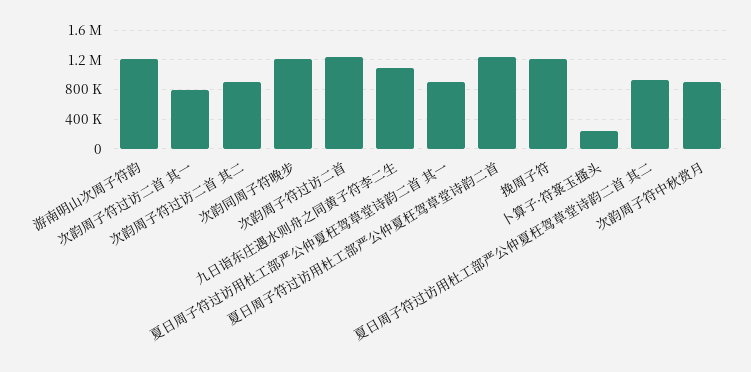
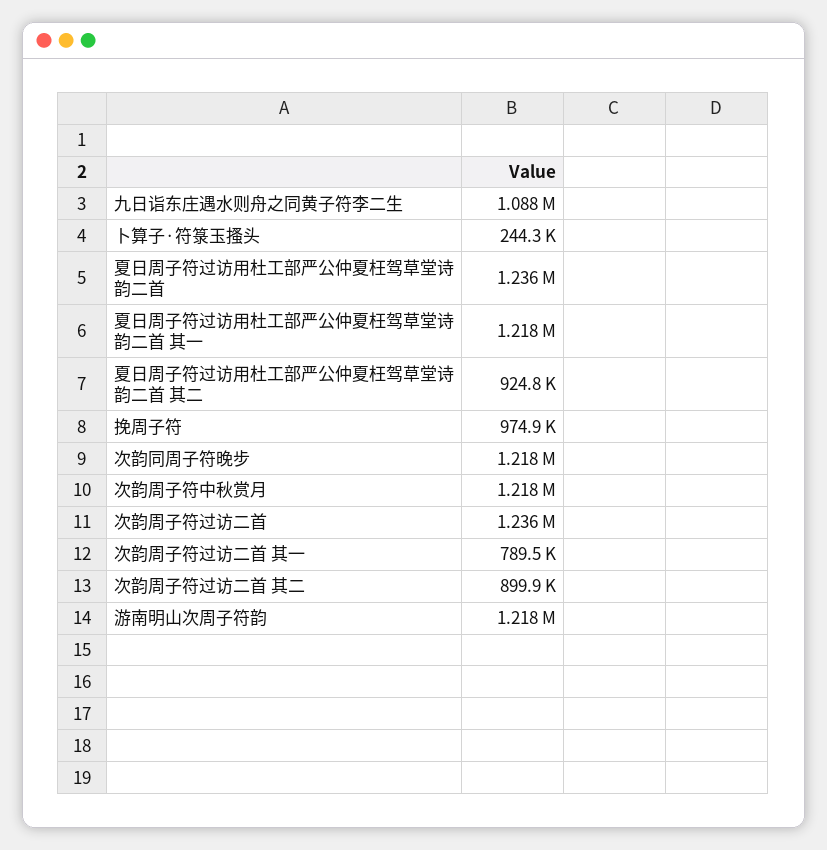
  {
    "游南明山次周子符韵": 1218000,
    "次韵周子符过访二首 其一": 789500,
    "次韵周子符过访二首 其二": 899900,
    "次韵同周子符晚步": 1218000,
    "次韵周子符过访二首": 1236000,
    "九日诣东庄遇水则舟之同黄子符李二生": 1088000,
-   "夏日周子符过访用杜工部严公仲夏枉驾草堂诗韵二首 其一": 900000,
+   "夏日周子符过访用杜工部严公仲夏枉驾草堂诗韵二首 其一": 1218000,
    "夏日周子符过访用杜工部严公仲夏枉驾草堂诗韵二首": 1236000,
-   "挽周子符": 1200000,
+   "挽周子符": 974900,
    "卜算子·符箓玉搔头": 244300,
    "夏日周子符过访用杜工部严公仲夏枉驾草堂诗韵二首 其二": 924800,
-   "次韵周子符中秋赏月": 900000
+   "次韵周子符中秋赏月": 1218000
  }

